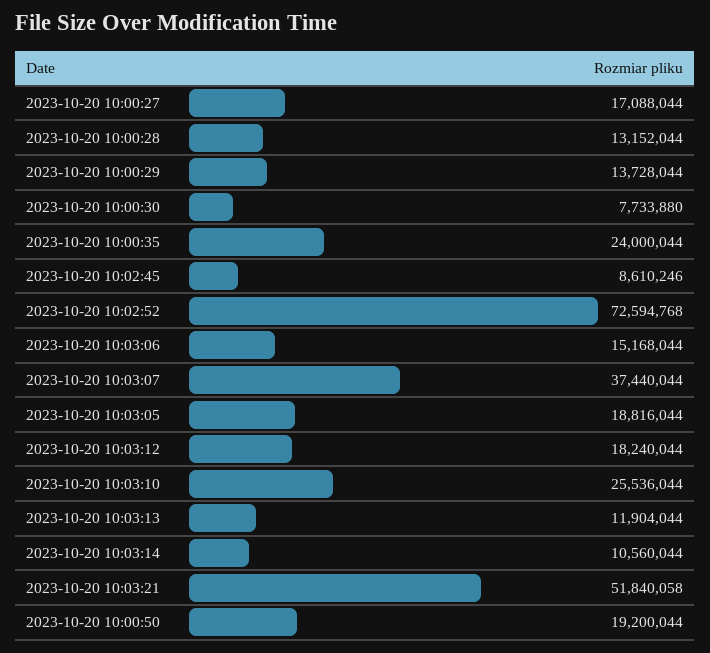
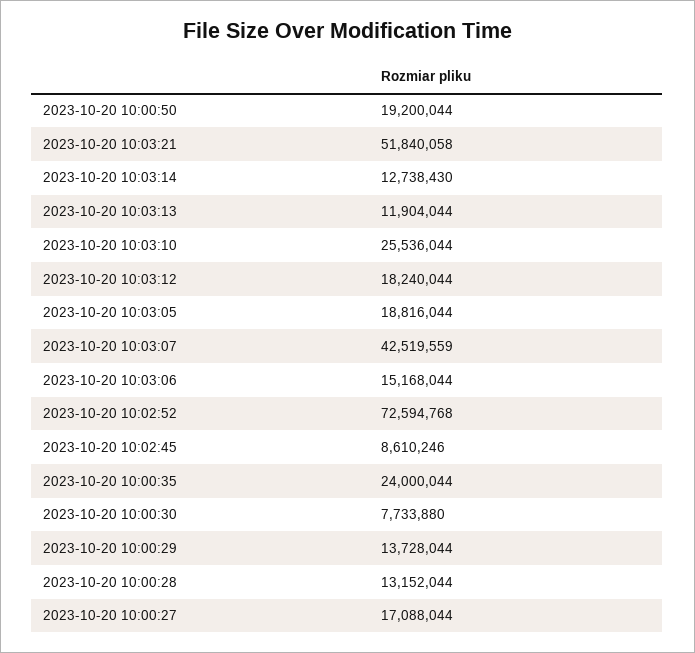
  {
    "2023-10-20 10:00:27": 17088044,
    "2023-10-20 10:00:28": 13152044,
    "2023-10-20 10:00:29": 13728044,
    "2023-10-20 10:00:30": 7733880,
    "2023-10-20 10:00:35": 24000044,
    "2023-10-20 10:02:45": 8610246,
    "2023-10-20 10:02:52": 72594768,
    "2023-10-20 10:03:06": 15168044,
-   "2023-10-20 10:03:07": 37440044,
+   "2023-10-20 10:03:07": 42519559,
    "2023-10-20 10:03:05": 18816044,
    "2023-10-20 10:03:12": 18240044,
    "2023-10-20 10:03:10": 25536044,
    "2023-10-20 10:03:13": 11904044,
-   "2023-10-20 10:03:14": 10560044,
+   "2023-10-20 10:03:14": 12738430,
    "2023-10-20 10:03:21": 51840058,
    "2023-10-20 10:00:50": 19200044
  }

